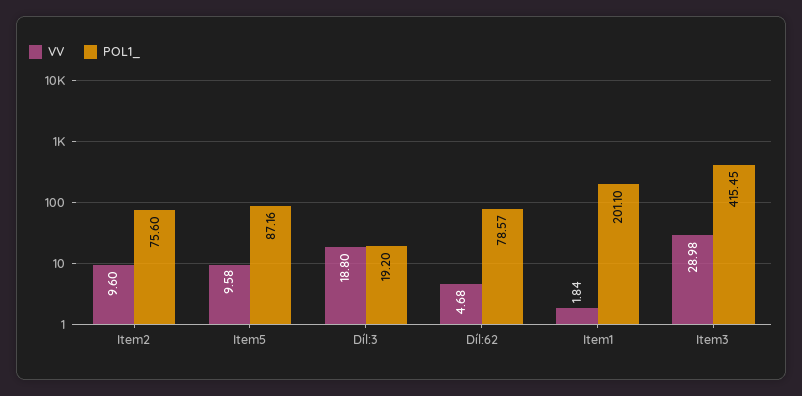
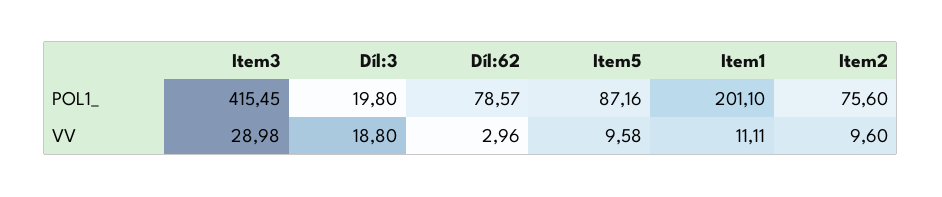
  {
    "VV": {
      "Item2": 9.6,
      "Item5": 9.58,
      "Díl:3": 18.8,
-     "Díl:62": 4.68,
+     "Díl:62": 2.96,
-     "Item1": 1.84,
+     "Item1": 11.11,
      "Item3": 28.98
    },
    "POL1_": {
      "Item2": 75.6,
      "Item5": 87.16,
-     "Díl:3": 19.2,
+     "Díl:3": 19.8,
      "Díl:62": 78.57,
      "Item1": 201.1,
      "Item3": 415.45
    }
  }

